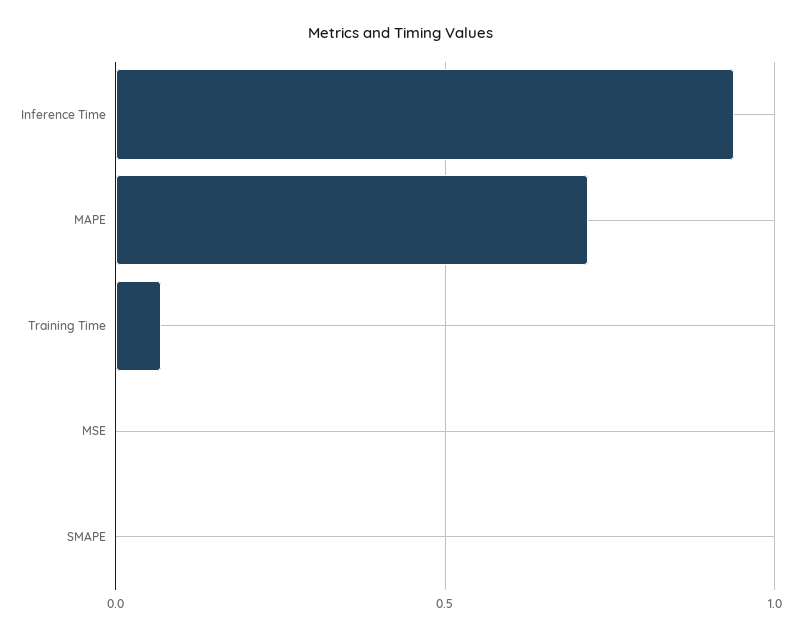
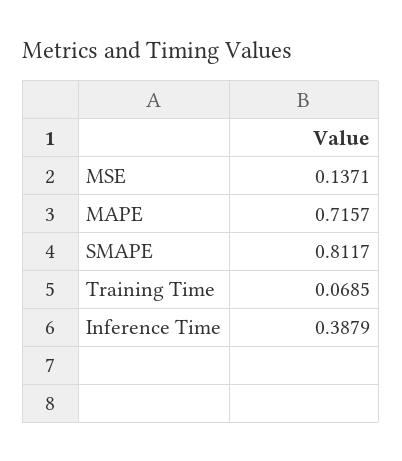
  {
-   "Inference Time": 0.95,
+   "Inference Time": 0.3879,
    "MAPE": 0.7157,
    "Training Time": 0.0685,
-   "MSE": 0,
+   "MSE": 0.1371,
-   "SMAPE": 0
+   "SMAPE": 0.8117
  }

